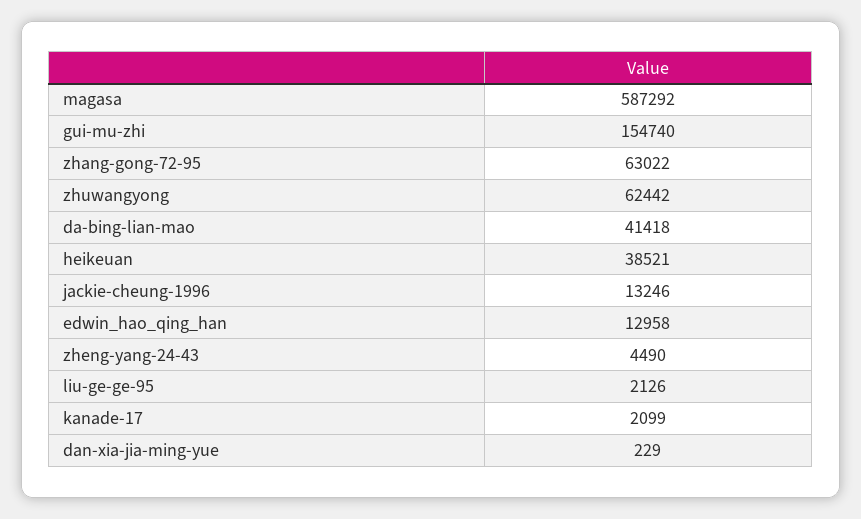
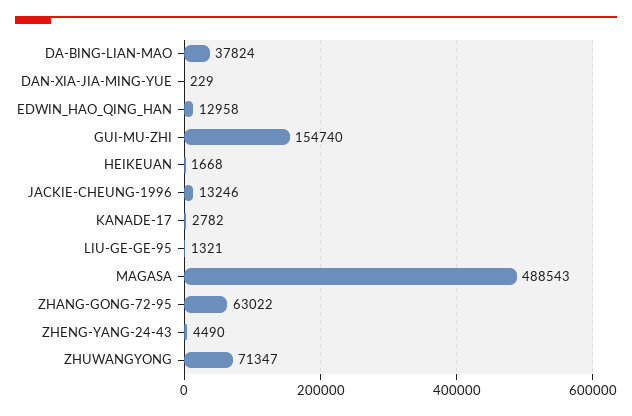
  {
-   "magasa": 587292,
+   "magasa": 488543,
    "gui-mu-zhi": 154740,
    "zhang-gong-72-95": 63022,
-   "zhuwangyong": 62442,
+   "zhuwangyong": 71347,
-   "da-bing-lian-mao": 41418,
+   "da-bing-lian-mao": 37824,
-   "heikeuan": 38521,
+   "heikeuan": 1668,
    "jackie-cheung-1996": 13246,
    "edwin_hao_qing_han": 12958,
    "zheng-yang-24-43": 4490,
-   "liu-ge-ge-95": 2126,
+   "liu-ge-ge-95": 1321,
-   "kanade-17": 2099,
+   "kanade-17": 2782,
    "dan-xia-jia-ming-yue": 229
  }

